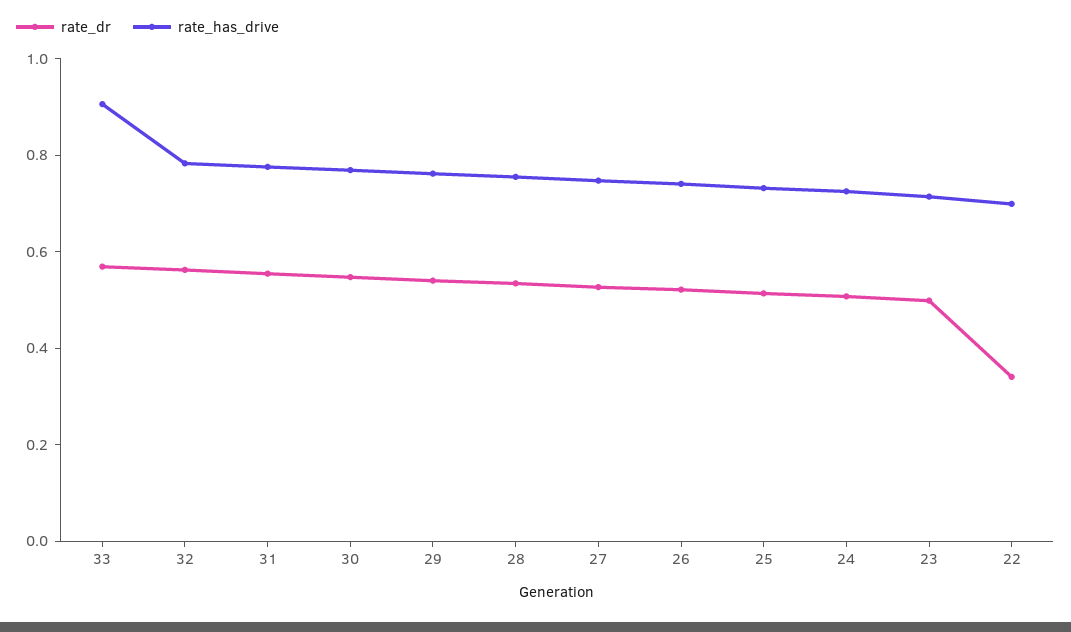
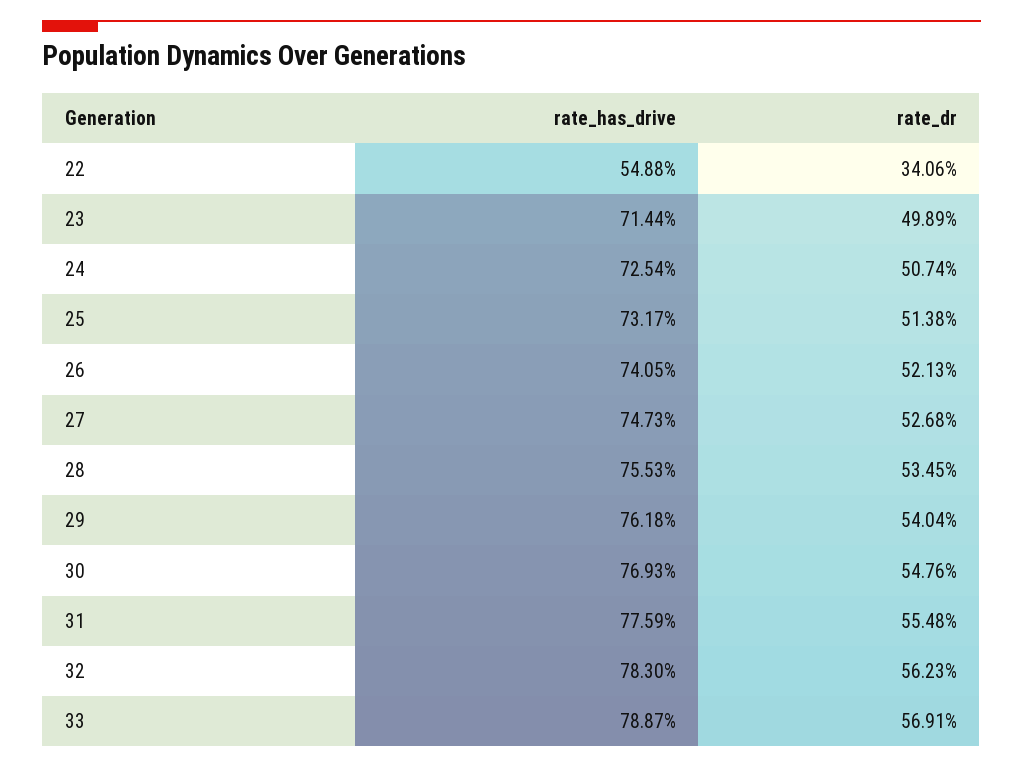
  {
    "rate_dr": {
      "33": 0.5691,
      "32": 0.5623,
      "31": 0.5548,
      "30": 0.5476,
      "29": 0.5404,
      "28": 0.5345,
      "27": 0.5268,
      "26": 0.5213,
      "25": 0.5138,
      "24": 0.5074,
      "23": 0.4989,
      "22": 0.3406
    },
    "rate_has_drive": {
-     "33": 0.9,
+     "33": 0.7887,
      "32": 0.783,
      "31": 0.7759,
      "30": 0.7693,
      "29": 0.7618,
      "28": 0.7553,
      "27": 0.7473,
      "26": 0.7405,
      "25": 0.7317,
      "24": 0.7254,
      "23": 0.7144,
-     "22": 0.7
+     "22": 0.5488
    }
  }

